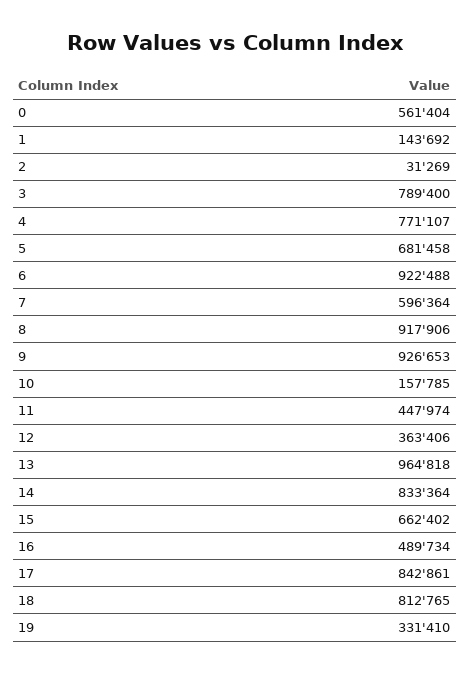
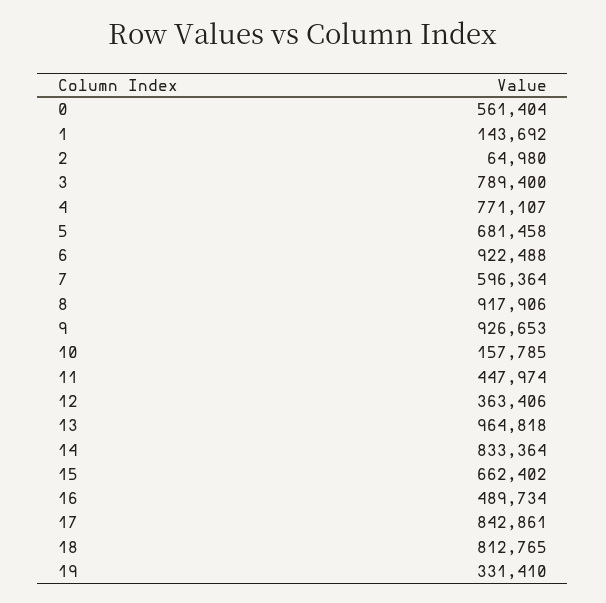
  {
    "0": 561404,
    "1": 143692,
-   "2": 31269,
+   "2": 64980,
    "3": 789400,
    "4": 771107,
    "5": 681458,
    "6": 922488,
    "7": 596364,
    "8": 917906,
    "9": 926653,
    "10": 157785,
    "11": 447974,
    "12": 363406,
    "13": 964818,
    "14": 833364,
    "15": 662402,
    "16": 489734,
    "17": 842861,
    "18": 812765,
    "19": 331410
  }

